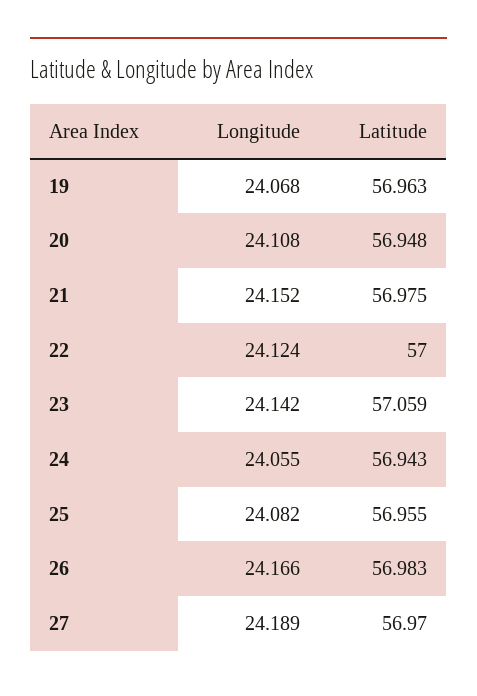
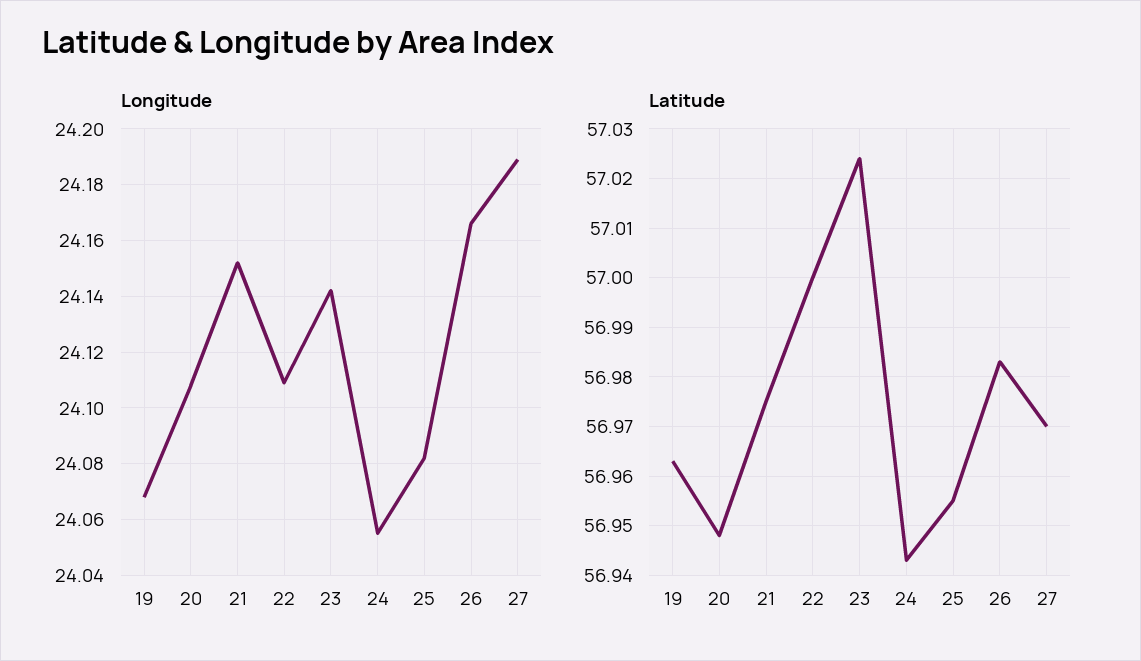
  {
    "Longitude": {
      "19": 24.068,
      "20": 24.108,
      "21": 24.152,
-     "22": 24.124,
+     "22": 24.11,
      "23": 24.142,
      "24": 24.055,
      "25": 24.082,
      "26": 24.166,
      "27": 24.189
    },
    "Latitude": {
      "19": 56.963,
      "20": 56.948,
      "21": 56.975,
      "22": 57,
-     "23": 57.059,
+     "23": 57.025,
      "24": 56.943,
      "25": 56.955,
      "26": 56.983,
      "27": 56.97
    }
  }

